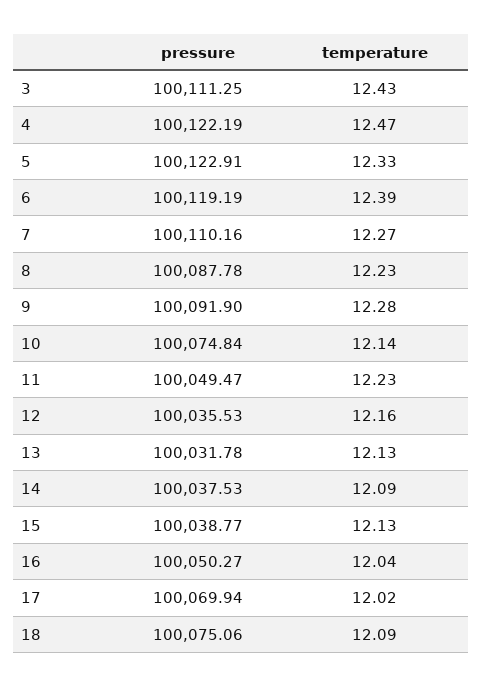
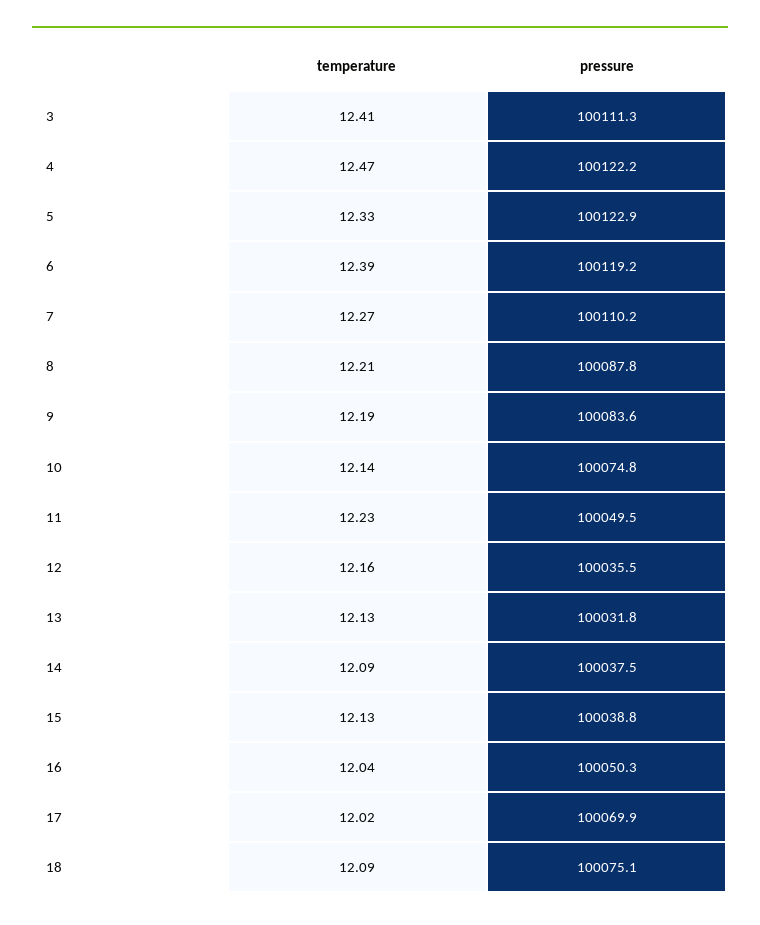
  {
    "pressure": {
      "3": 100111.25,
      "4": 100122.19,
      "5": 100122.91,
      "6": 100119.19,
      "7": 100110.16,
      "8": 100087.78,
-     "9": 100091.9,
+     "9": 100083.6,
      "10": 100074.84,
      "11": 100049.47,
      "12": 100035.53,
      "13": 100031.78,
      "14": 100037.53,
      "15": 100038.77,
      "16": 100050.27,
      "17": 100069.94,
      "18": 100075.06
    },
    "temperature": {
-     "3": 12.43,
+     "3": 12.41,
      "4": 12.47,
      "5": 12.33,
      "6": 12.39,
      "7": 12.27,
-     "8": 12.23,
+     "8": 12.21,
-     "9": 12.28,
+     "9": 12.19,
      "10": 12.14,
      "11": 12.23,
      "12": 12.16,
      "13": 12.13,
      "14": 12.09,
      "15": 12.13,
      "16": 12.04,
      "17": 12.02,
      "18": 12.09
    }
  }

